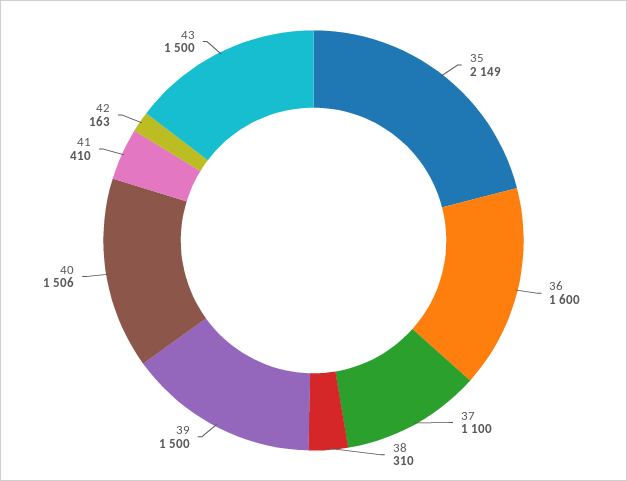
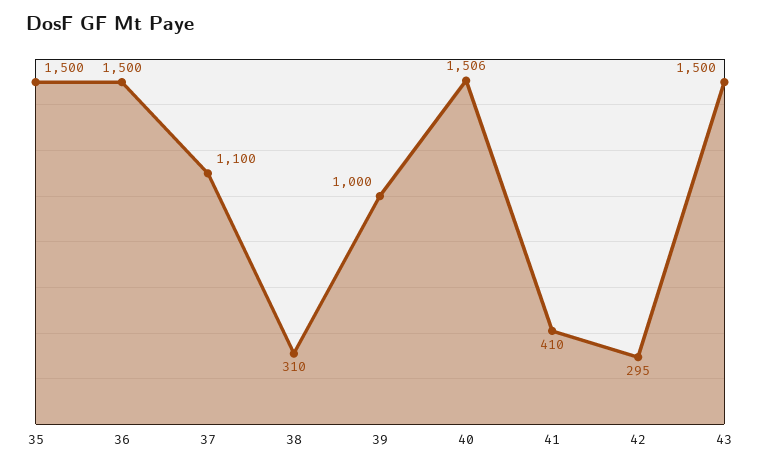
  {
-   "35": 2149,
+   "35": 1500,
-   "36": 1600,
+   "36": 1500,
    "37": 1100,
    "38": 310,
-   "39": 1500,
+   "39": 1000,
    "40": 1506,
    "41": 410,
-   "42": 163,
+   "42": 295,
    "43": 1500
  }

